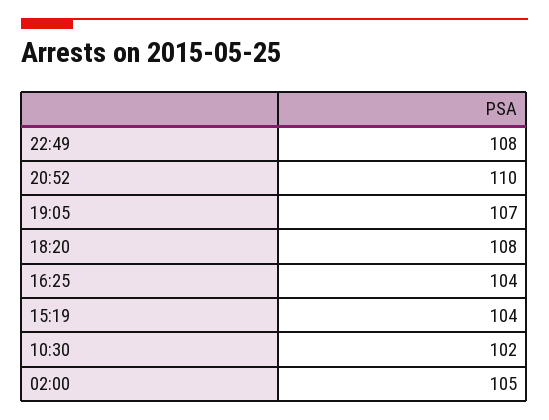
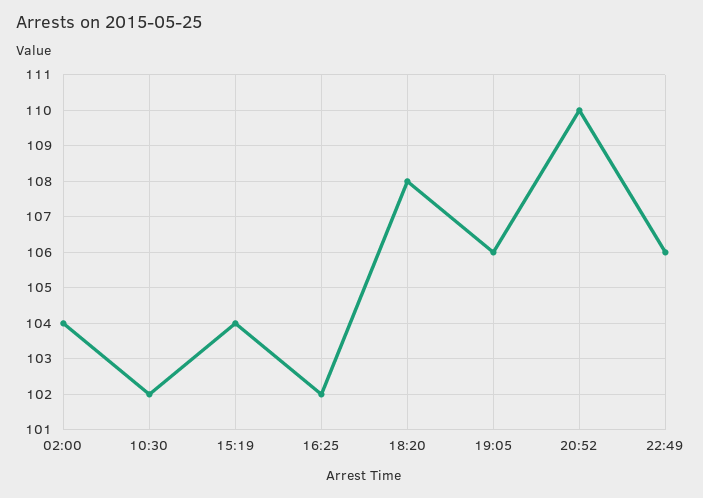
  {
-   "22:49": 108,
+   "22:49": 106,
    "20:52": 110,
-   "19:05": 107,
+   "19:05": 106,
    "18:20": 108,
-   "16:25": 104,
+   "16:25": 102,
    "15:19": 104,
    "10:30": 102,
-   "02:00": 105
+   "02:00": 104
  }

